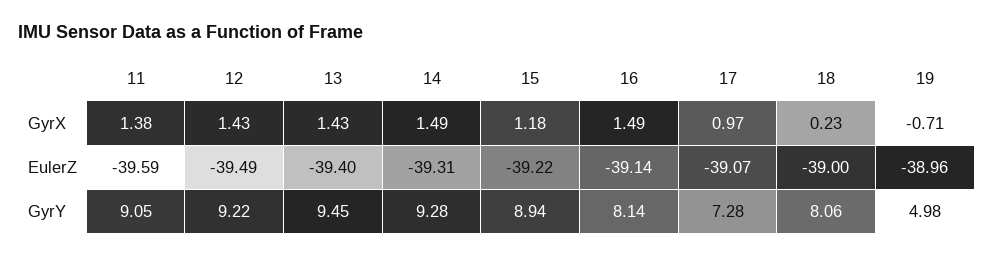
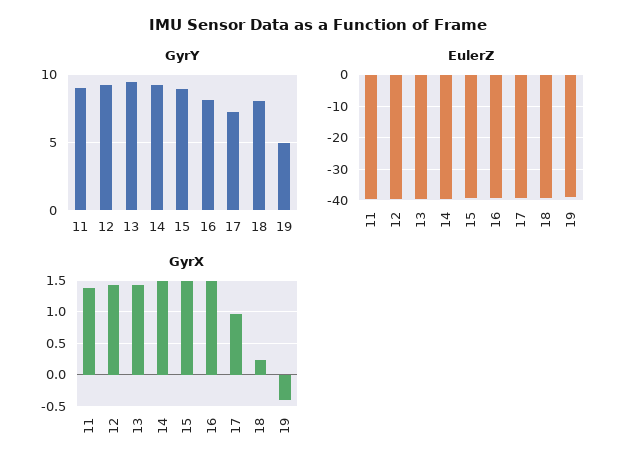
  {
    "GyrX": {
      "11": 1.38,
      "12": 1.43,
      "13": 1.43,
      "14": 1.49,
-     "15": 1.18,
+     "15": 1.5,
      "16": 1.49,
      "17": 0.97,
      "18": 0.23,
-     "19": -0.71
+     "19": -0.4
    },
    "EulerZ": {
      "11": -39.59,
      "12": -39.49,
      "13": -39.4,
      "14": -39.31,
      "15": -39.22,
      "16": -39.14,
      "17": -39.07,
      "18": -39,
      "19": -38.96
    },
    "GyrY": {
      "11": 9.05,
      "12": 9.22,
      "13": 9.45,
      "14": 9.28,
      "15": 8.94,
      "16": 8.14,
      "17": 7.28,
      "18": 8.06,
      "19": 4.98
    }
  }

